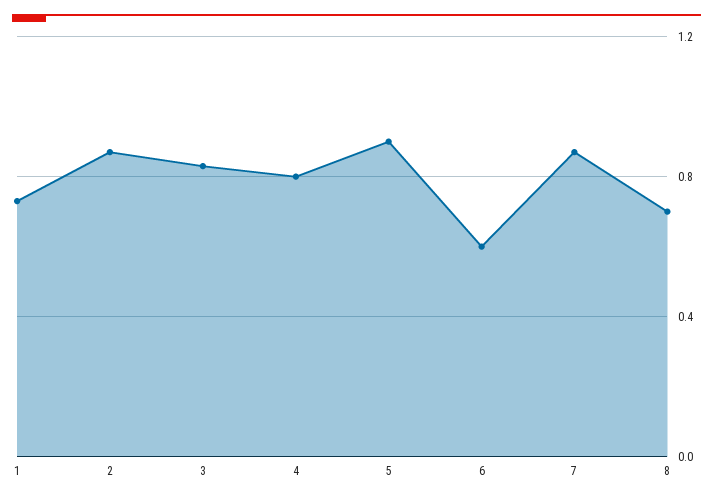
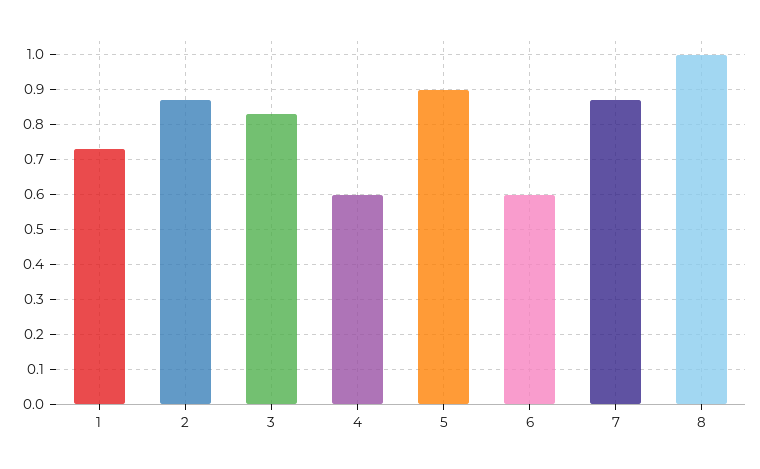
  {
    "1": 0.75,
    "2": 0.85,
    "3": 0.85,
-   "4": 0.8,
+   "4": 0.6,
    "5": 0.9,
    "6": 0.6,
    "7": 0.85,
-   "8": 0.7
+   "8": 1
  }

